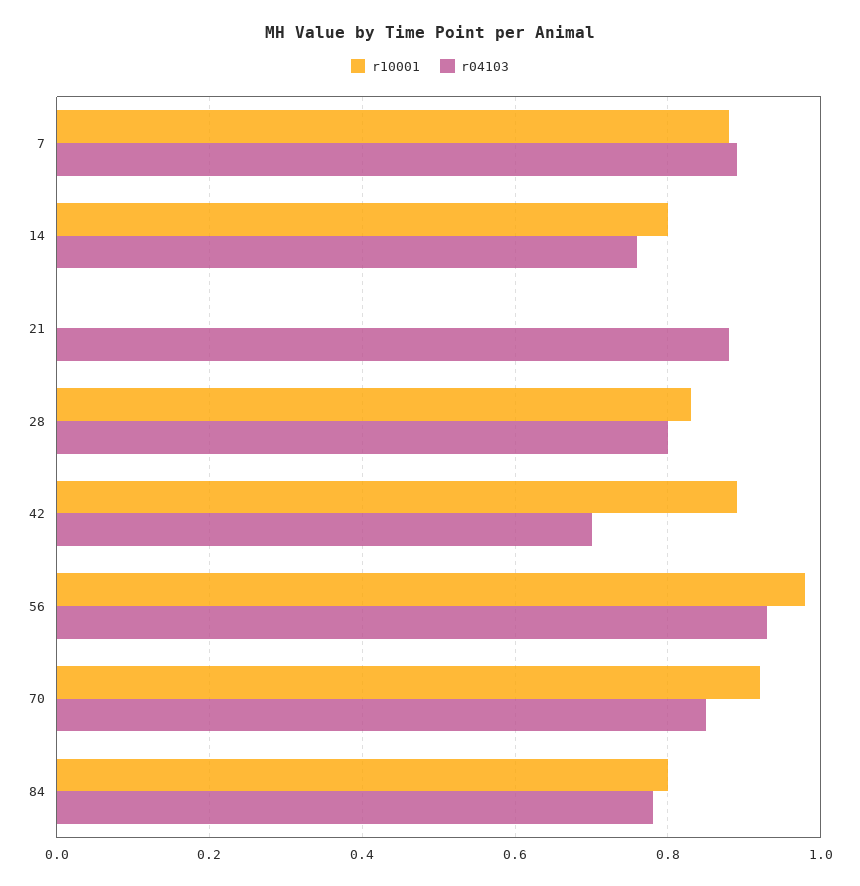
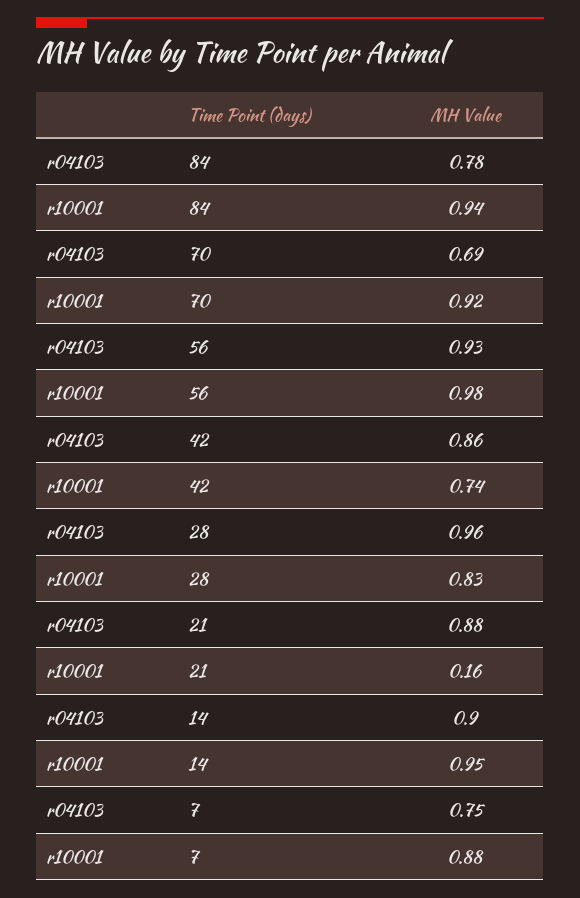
  {
    "r10001": {
      "7": 0.88,
-     "14": 0.8,
+     "14": 0.95,
-     "21": 0,
+     "21": 0.16,
      "28": 0.83,
-     "42": 0.9,
+     "42": 0.74,
      "56": 0.98,
      "70": 0.92,
-     "84": 0.8
+     "84": 0.94
    },
    "r04103": {
-     "7": 0.9,
+     "7": 0.75,
-     "14": 0.75,
+     "14": 0.9,
      "21": 0.88,
-     "28": 0.8,
+     "28": 0.96,
-     "42": 0.7,
+     "42": 0.86,
      "56": 0.93,
-     "70": 0.85,
+     "70": 0.69,
      "84": 0.78
    }
  }

